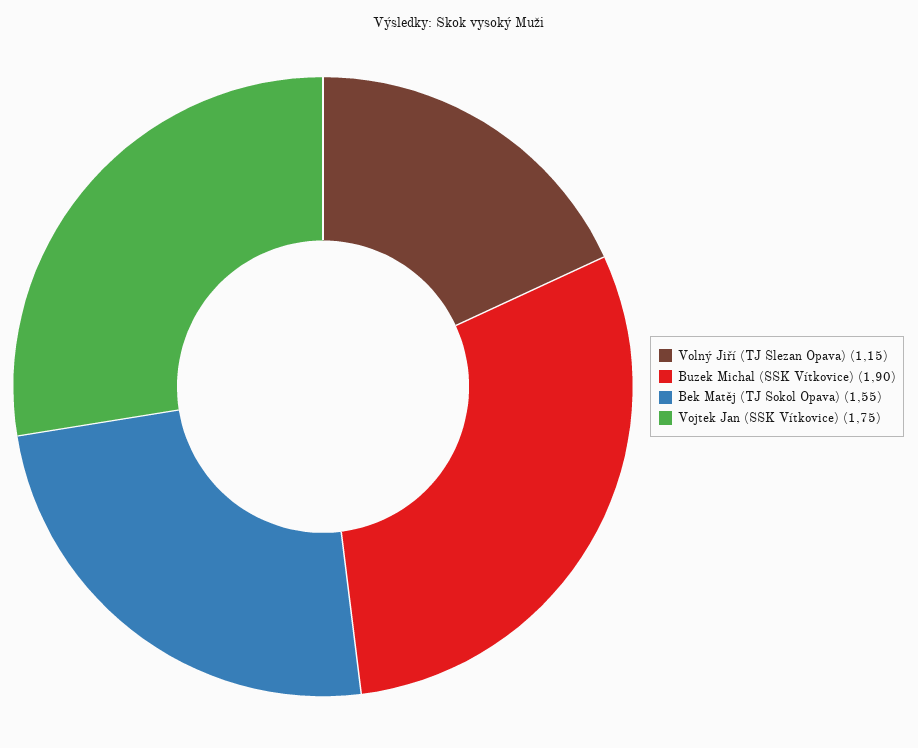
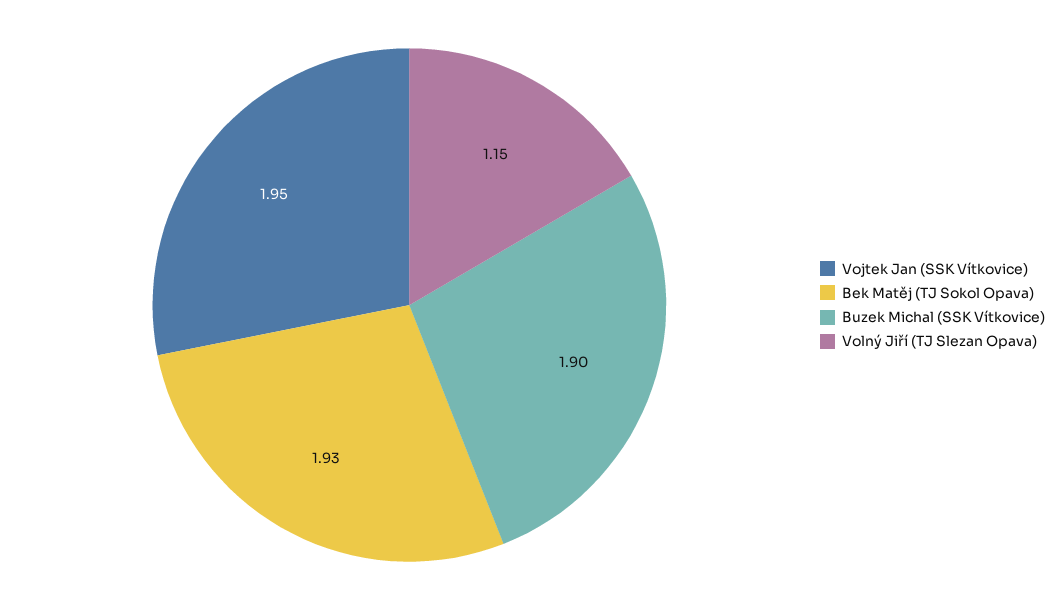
  {
    "Volný Jiří (TJ Slezan Opava)": 1.15,
    "Buzek Michal (SSK Vítkovice)": 1.9,
-   "Bek Matěj (TJ Sokol Opava)": 1.55,
+   "Bek Matěj (TJ Sokol Opava)": 1.93,
-   "Vojtek Jan (SSK Vítkovice)": 1.75
+   "Vojtek Jan (SSK Vítkovice)": 1.95
  }

